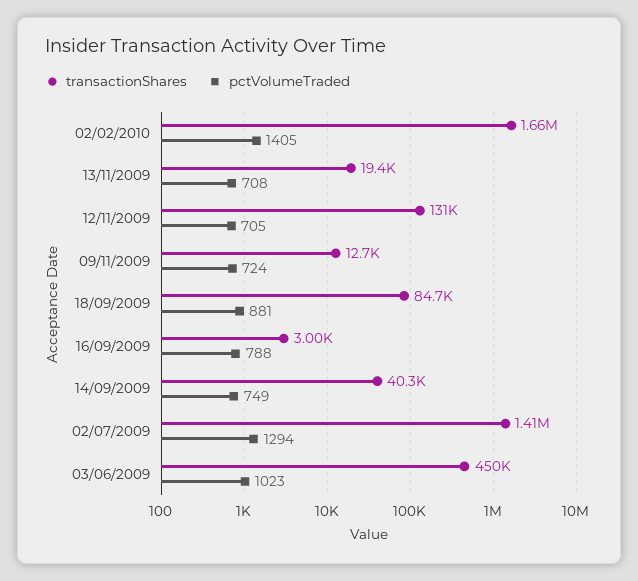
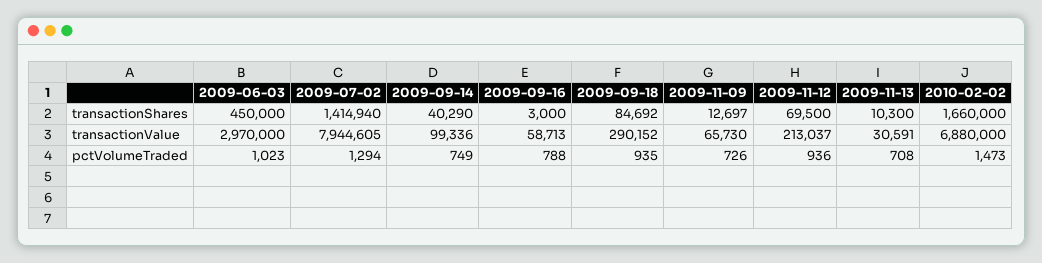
  {
    "transactionShares": {
      "02/02/2010": 1660000,
-     "13/11/2009": 19400,
+     "13/11/2009": 10300,
-     "12/11/2009": 131000,
+     "12/11/2009": 69500,
      "09/11/2009": 12697,
      "18/09/2009": 84692,
      "16/09/2009": 3000,
      "14/09/2009": 40290,
      "02/07/2009": 1414940,
      "03/06/2009": 450000
    },
    "pctVolumeTraded": {
-     "02/02/2010": 1405,
+     "02/02/2010": 1473,
      "13/11/2009": 708,
-     "12/11/2009": 705,
+     "12/11/2009": 936,
-     "09/11/2009": 724,
+     "09/11/2009": 726,
-     "18/09/2009": 881,
+     "18/09/2009": 935,
      "16/09/2009": 788,
      "14/09/2009": 749,
      "02/07/2009": 1294,
      "03/06/2009": 1023
-   }
+   },
+   "transactionValue": {
+     "03/06/2009": 2970000,
+     "02/07/2009": 7944605,
+     "14/09/2009": 99336,
+     "16/09/2009": 58713,
+     "18/09/2009": 290152,
+     "09/11/2009": 65730,
+     "12/11/2009": 213037,
+     "13/11/2009": 30591,
+     "02/02/2010": 6880000
+   }
  }

